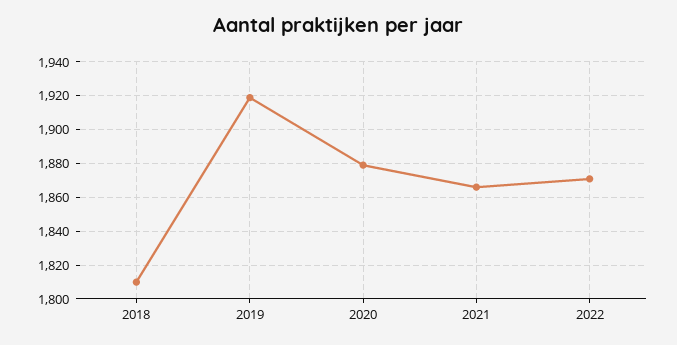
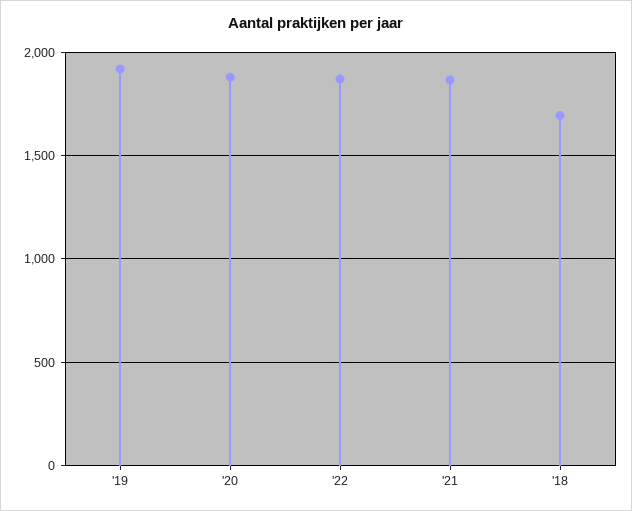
  {
-   "2018": 1810,
+   "2018": 1700,
    "2019": 1920,
    "2020": 1880,
    "2021": 1865,
    "2022": 1870
  }

